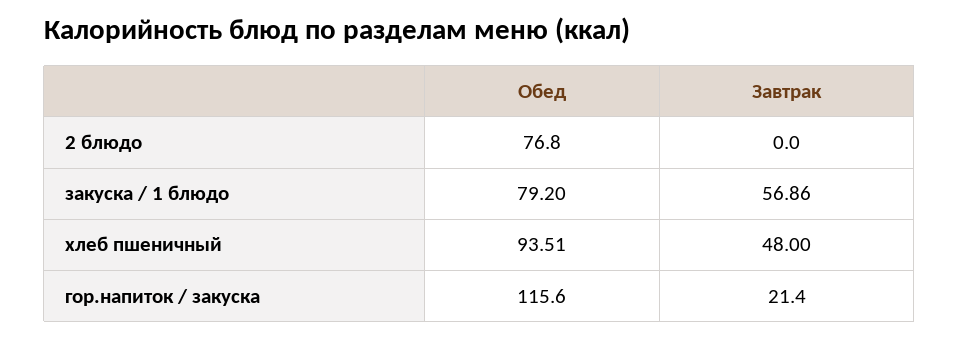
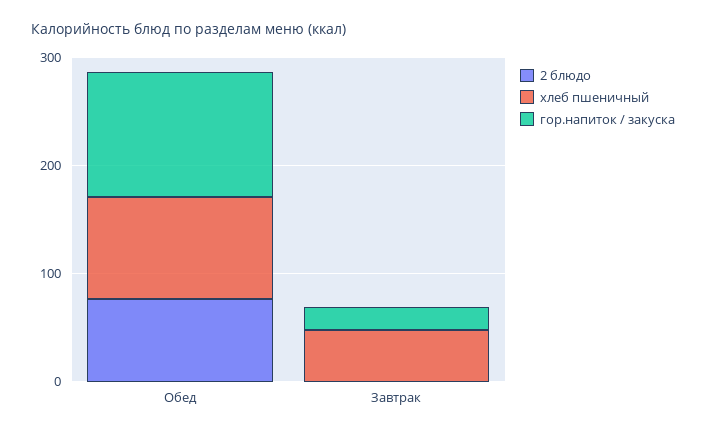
  {
    "2 блюдо": {
      "Обед": 76.8,
      "Завтрак": 0
    },
-   "закуска / 1 блюдо": {
-     "Обед": 79.2,
-     "Завтрак": 56.86
-   },
    "хлеб пшеничный": {
      "Обед": 93.51,
      "Завтрак": 48
    },
    "гор.напиток / закуска": {
      "Обед": 115.6,
      "Завтрак": 21.4
    }
  }

